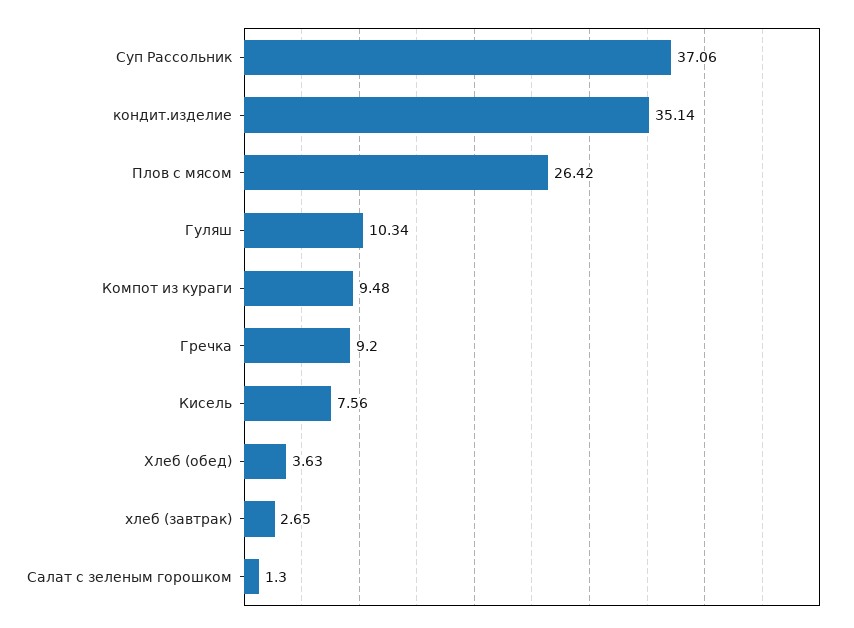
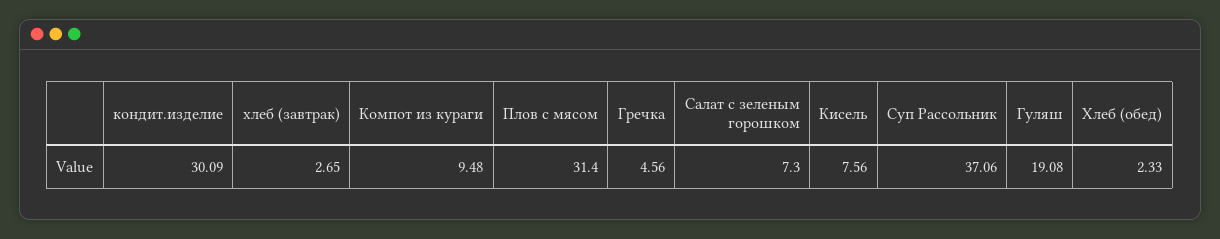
  {
    "Суп Рассольник": 37.06,
-   "кондит.изделие": 35.14,
+   "кондит.изделие": 30.09,
-   "Плов с мясом": 26.42,
+   "Плов с мясом": 31.4,
-   "Гуляш": 10.34,
+   "Гуляш": 19.08,
    "Компот из кураги": 9.48,
-   "Гречка": 9.2,
+   "Гречка": 4.56,
    "Кисель": 7.56,
-   "Хлеб (обед)": 3.63,
+   "Хлеб (обед)": 2.33,
    "хлеб (завтрак)": 2.65,
-   "Салат с зеленым горошком": 1.3
+   "Салат с зеленым горошком": 7.3
  }

